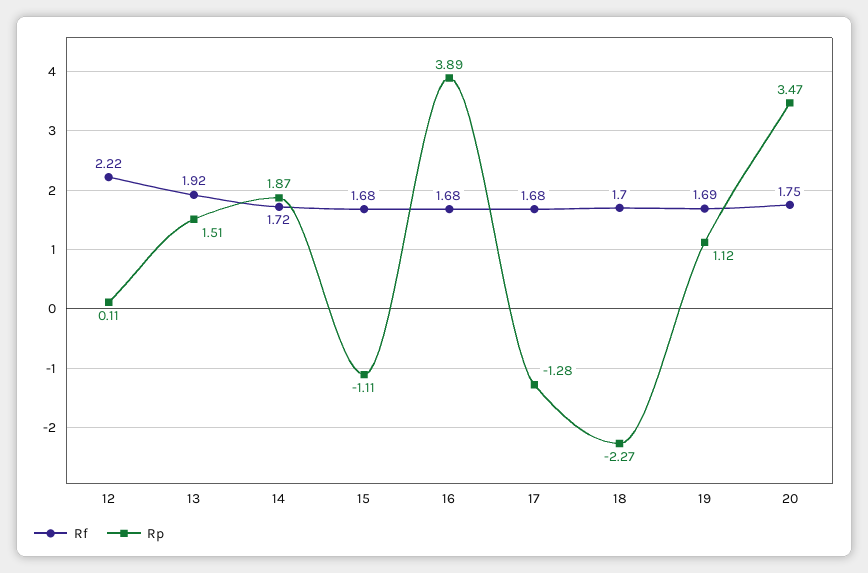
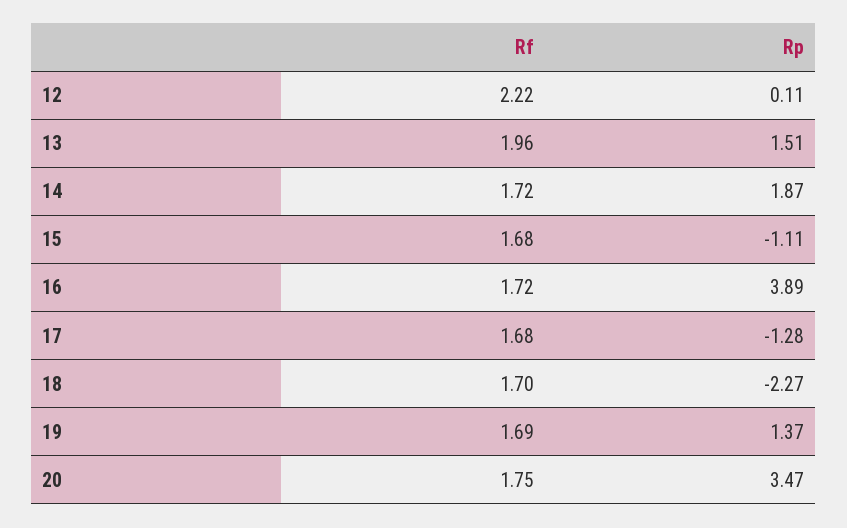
  {
    "Rf": {
      "12": 2.22,
-     "13": 1.92,
+     "13": 1.96,
      "14": 1.72,
      "15": 1.68,
-     "16": 1.68,
+     "16": 1.72,
      "17": 1.68,
      "18": 1.7,
      "19": 1.69,
      "20": 1.75
    },
    "Rp": {
      "12": 0.11,
      "13": 1.51,
      "14": 1.87,
      "15": -1.11,
      "16": 3.89,
      "17": -1.28,
      "18": -2.27,
-     "19": 1.12,
+     "19": 1.37,
      "20": 3.47
    }
  }

